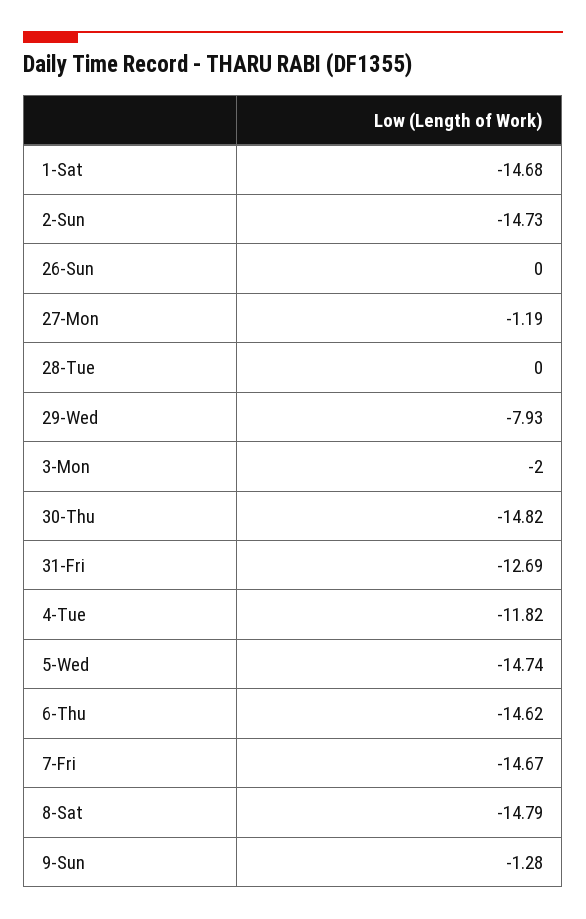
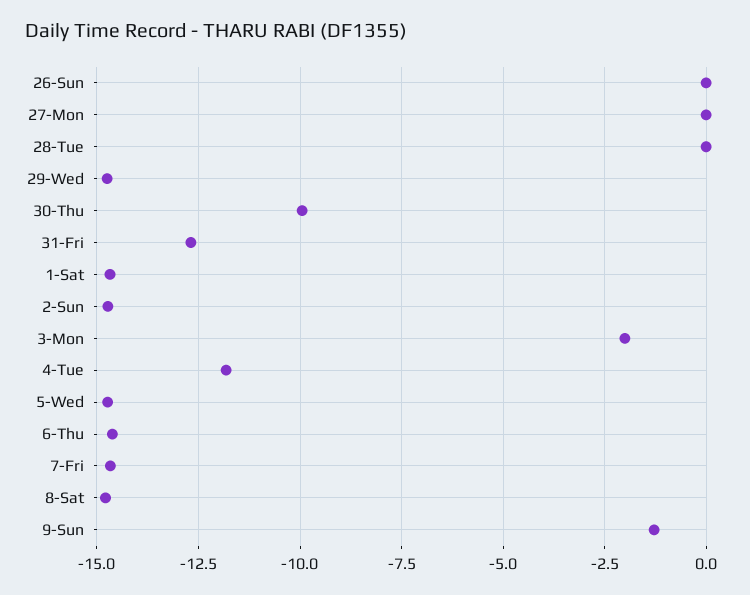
  {
    "1-Sat": -14.68,
    "2-Sun": -14.73,
    "26-Sun": 0,
-   "27-Mon": -1.19,
+   "27-Mon": 0,
    "28-Tue": 0,
-   "29-Wed": -7.93,
+   "29-Wed": -14.75,
    "3-Mon": -2,
-   "30-Thu": -14.82,
+   "30-Thu": -10,
    "31-Fri": -12.69,
    "4-Tue": -11.82,
    "5-Wed": -14.74,
    "6-Thu": -14.62,
    "7-Fri": -14.67,
    "8-Sat": -14.79,
    "9-Sun": -1.28
  }

